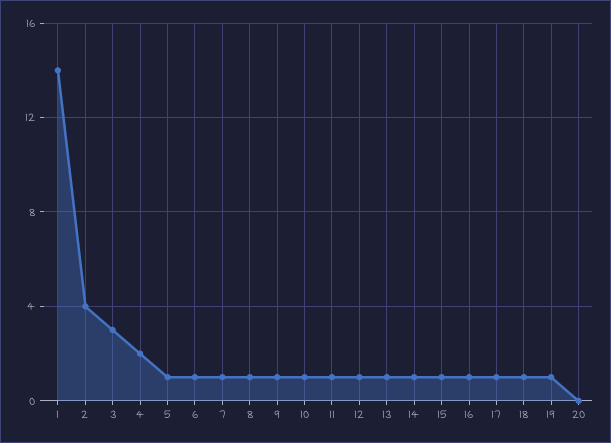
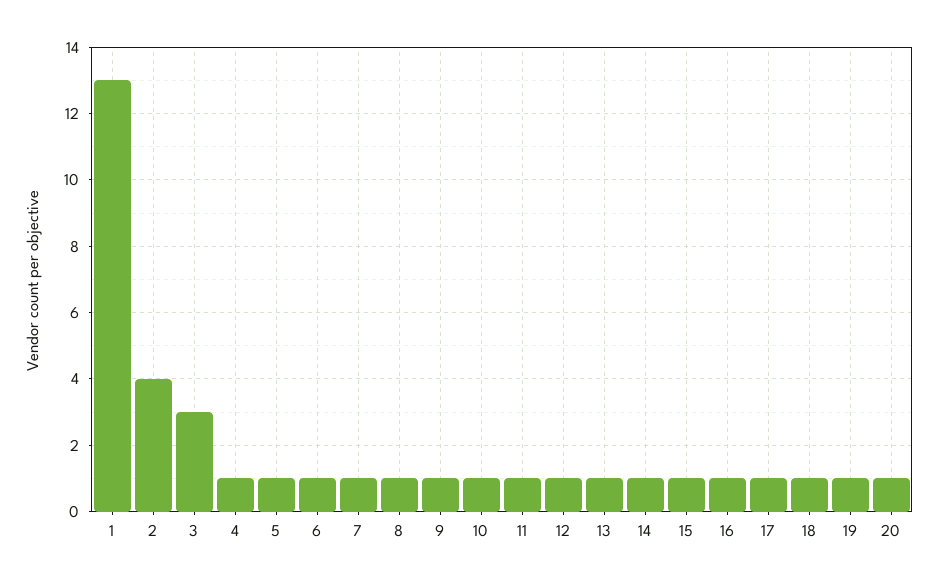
  {
-   "1": 14,
+   "1": 13,
    "2": 4,
    "3": 3,
-   "4": 2,
+   "4": 1,
    "5": 1,
    "6": 1,
    "7": 1,
    "8": 1,
    "9": 1,
    "10": 1,
    "11": 1,
    "12": 1,
    "13": 1,
    "14": 1,
    "15": 1,
    "16": 1,
    "17": 1,
    "18": 1,
    "19": 1,
-   "20": 0
+   "20": 1
  }

